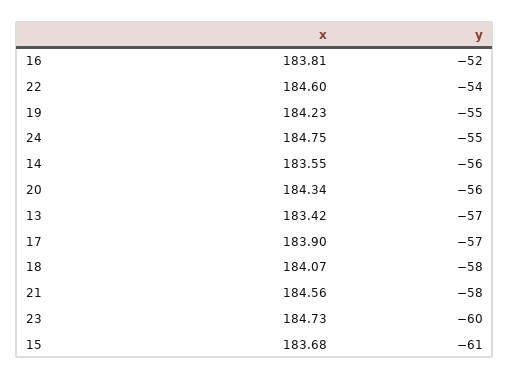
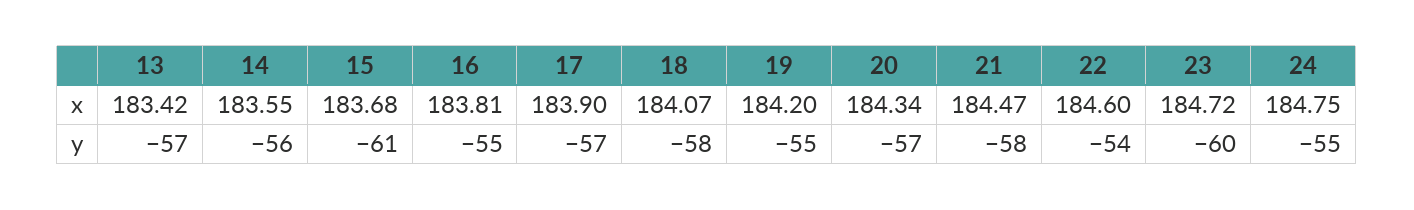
  {
    "x": {
      "16": 183.81,
      "22": 184.6,
-     "19": 184.23,
+     "19": 184.2,
      "24": 184.75,
      "14": 183.55,
      "20": 184.34,
      "13": 183.42,
      "17": 183.9,
      "18": 184.07,
-     "21": 184.56,
+     "21": 184.47,
-     "23": 184.73,
+     "23": 184.72,
      "15": 183.68
    },
    "y": {
-     "16": -52,
+     "16": -55,
      "22": -54,
      "19": -55,
      "24": -55,
      "14": -56,
-     "20": -56,
+     "20": -57,
      "13": -57,
      "17": -57,
      "18": -58,
      "21": -58,
      "23": -60,
      "15": -61
    }
  }

